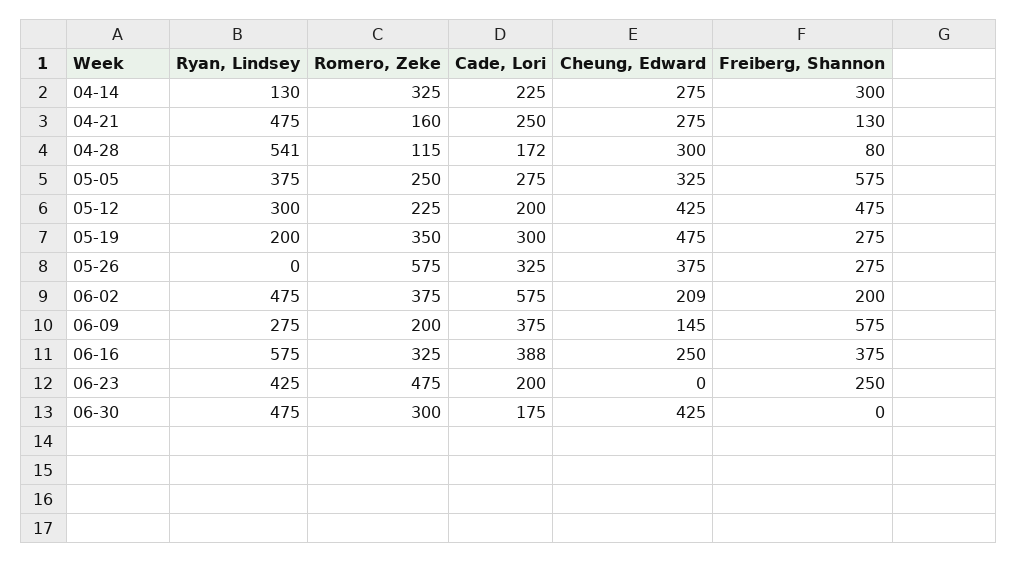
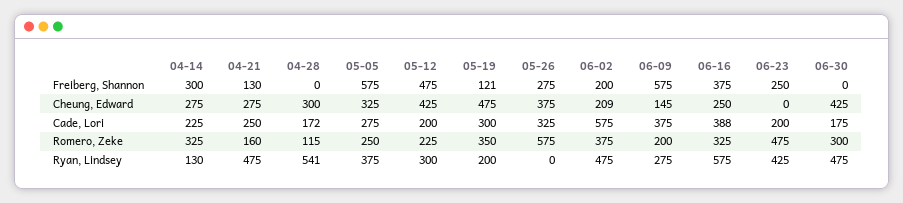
  {
    "Ryan, Lindsey": {
      "04-14": 130,
      "04-21": 475,
      "04-28": 541,
      "05-05": 375,
      "05-12": 300,
      "05-19": 200,
      "05-26": 0,
      "06-02": 475,
      "06-09": 275,
      "06-16": 575,
      "06-23": 425,
      "06-30": 475
    },
    "Romero, Zeke": {
      "04-14": 325,
      "04-21": 160,
      "04-28": 115,
      "05-05": 250,
      "05-12": 225,
      "05-19": 350,
      "05-26": 575,
      "06-02": 375,
      "06-09": 200,
      "06-16": 325,
      "06-23": 475,
      "06-30": 300
    },
    "Cade, Lori": {
      "04-14": 225,
      "04-21": 250,
      "04-28": 172,
      "05-05": 275,
      "05-12": 200,
      "05-19": 300,
      "05-26": 325,
      "06-02": 575,
      "06-09": 375,
      "06-16": 388,
      "06-23": 200,
      "06-30": 175
    },
    "Cheung, Edward": {
      "04-14": 275,
      "04-21": 275,
      "04-28": 300,
      "05-05": 325,
      "05-12": 425,
      "05-19": 475,
      "05-26": 375,
      "06-02": 209,
      "06-09": 145,
      "06-16": 250,
      "06-23": 0,
      "06-30": 425
    },
    "Freiberg, Shannon": {
      "04-14": 300,
      "04-21": 130,
-     "04-28": 80,
+     "04-28": 0,
      "05-05": 575,
      "05-12": 475,
-     "05-19": 275,
+     "05-19": 121,
      "05-26": 275,
      "06-02": 200,
      "06-09": 575,
      "06-16": 375,
      "06-23": 250,
      "06-30": 0
    }
  }

